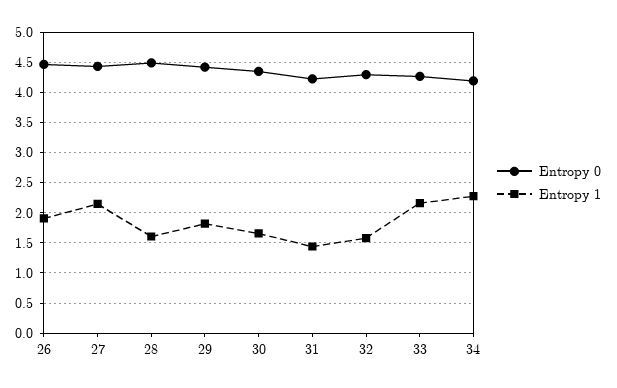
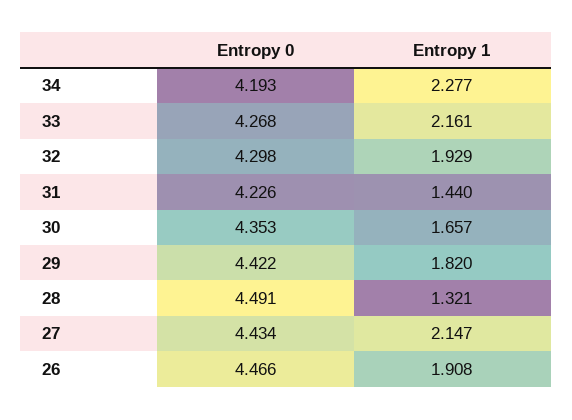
  {
    "Entropy 0": {
      "26": 4.466,
      "27": 4.434,
      "28": 4.491,
      "29": 4.422,
      "30": 4.353,
      "31": 4.226,
      "32": 4.298,
      "33": 4.268,
      "34": 4.193
    },
    "Entropy 1": {
      "26": 1.908,
      "27": 2.147,
-     "28": 1.6,
+     "28": 1.321,
      "29": 1.82,
      "30": 1.657,
      "31": 1.44,
-     "32": 1.6,
+     "32": 1.929,
      "33": 2.161,
      "34": 2.277
    }
  }

